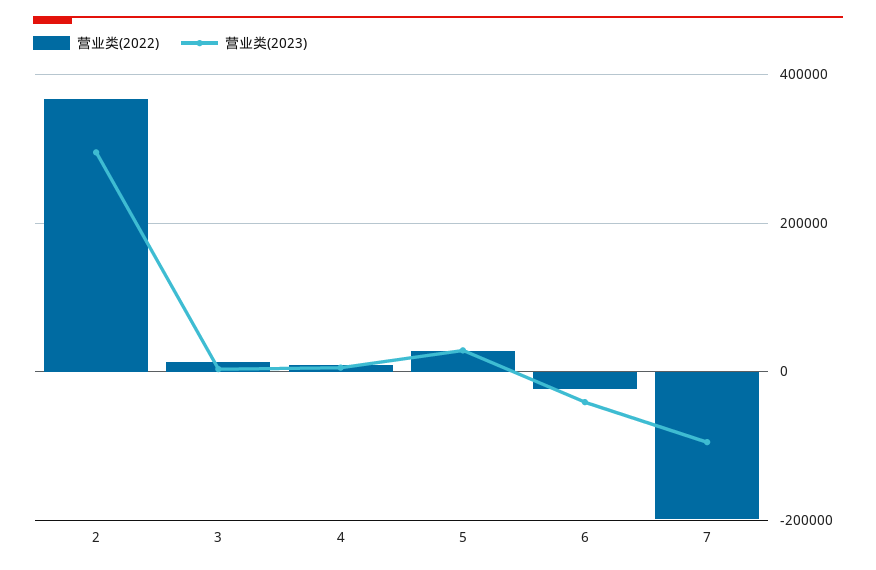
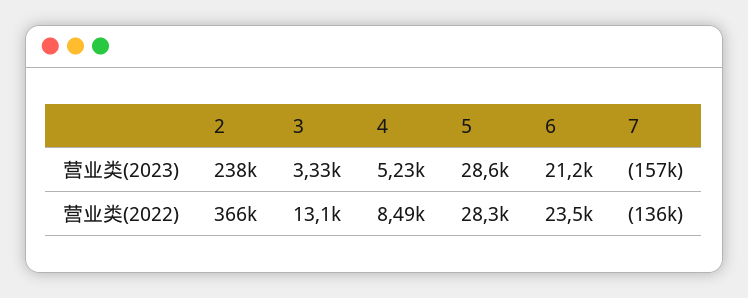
  {
    "营业类(2022)": {
      "2": 366000,
      "3": 13100,
      "4": 8490,
      "5": 28300,
-     "6": -20000,
+     "6": 23500,
-     "7": -200000
+     "7": -136000
    },
    "营业类(2023)": {
-     "2": 300000,
+     "2": 238000,
      "3": 3330,
      "4": 5230,
      "5": 28600,
-     "6": -40000,
+     "6": 21200,
-     "7": -100000
+     "7": -157000
    }
  }

